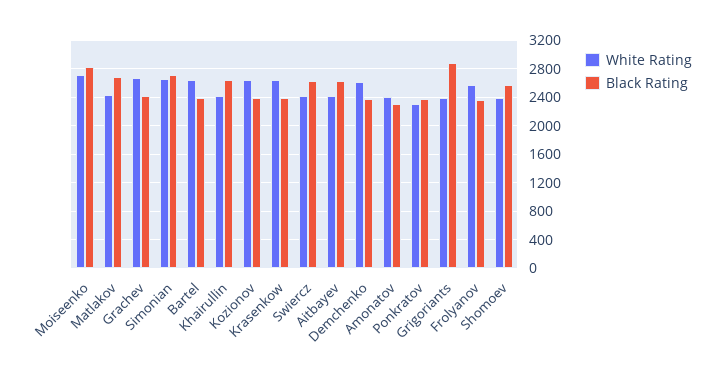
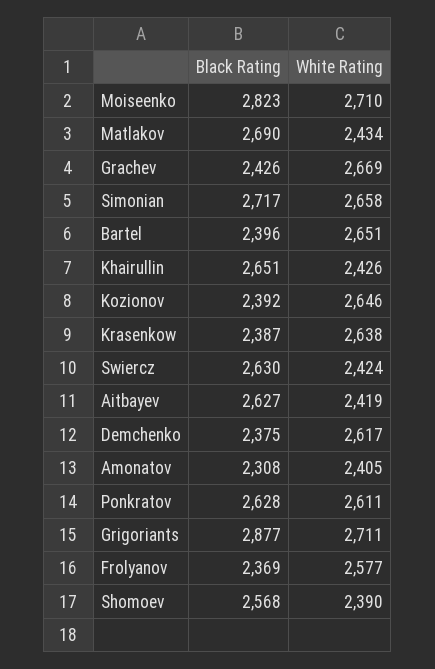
  {
    "White Rating": {
      "Moiseenko": 2710,
      "Matlakov": 2434,
      "Grachev": 2669,
      "Simonian": 2658,
      "Bartel": 2651,
      "Khairullin": 2426,
      "Kozionov": 2646,
      "Krasenkow": 2638,
      "Swiercz": 2424,
      "Aitbayev": 2419,
      "Demchenko": 2617,
      "Amonatov": 2405,
-     "Ponkratov": 2300,
+     "Ponkratov": 2611,
-     "Grigoriants": 2400,
+     "Grigoriants": 2711,
      "Frolyanov": 2577,
      "Shomoev": 2390
    },
    "Black Rating": {
      "Moiseenko": 2823,
      "Matlakov": 2690,
      "Grachev": 2426,
      "Simonian": 2717,
      "Bartel": 2396,
      "Khairullin": 2651,
      "Kozionov": 2392,
      "Krasenkow": 2387,
      "Swiercz": 2630,
      "Aitbayev": 2627,
      "Demchenko": 2375,
      "Amonatov": 2308,
-     "Ponkratov": 2400,
+     "Ponkratov": 2628,
      "Grigoriants": 2877,
      "Frolyanov": 2369,
      "Shomoev": 2568
    }
  }

